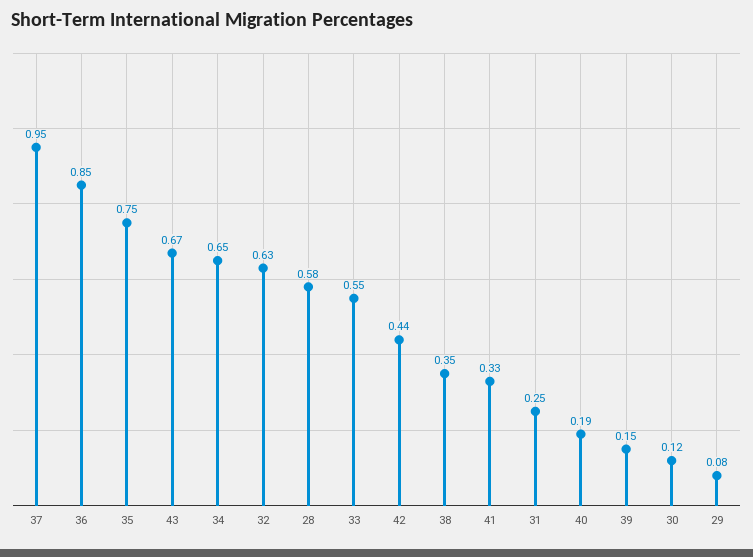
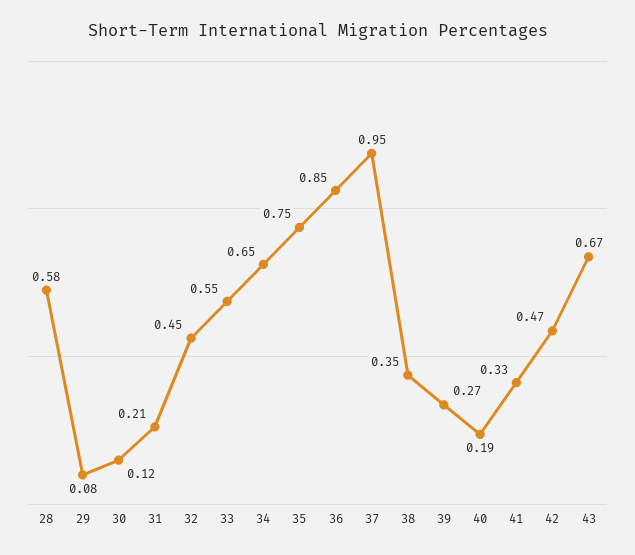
  {
    "37": 0.95,
    "36": 0.85,
    "35": 0.75,
    "43": 0.67,
    "34": 0.65,
-   "32": 0.63,
+   "32": 0.45,
    "28": 0.58,
    "33": 0.55,
-   "42": 0.44,
+   "42": 0.47,
    "38": 0.35,
    "41": 0.33,
-   "31": 0.25,
+   "31": 0.21,
    "40": 0.19,
-   "39": 0.15,
+   "39": 0.27,
    "30": 0.12,
    "29": 0.08
  }

